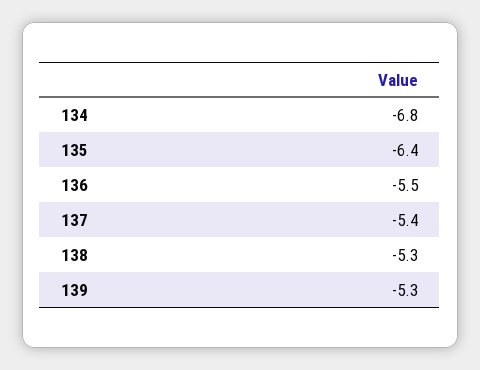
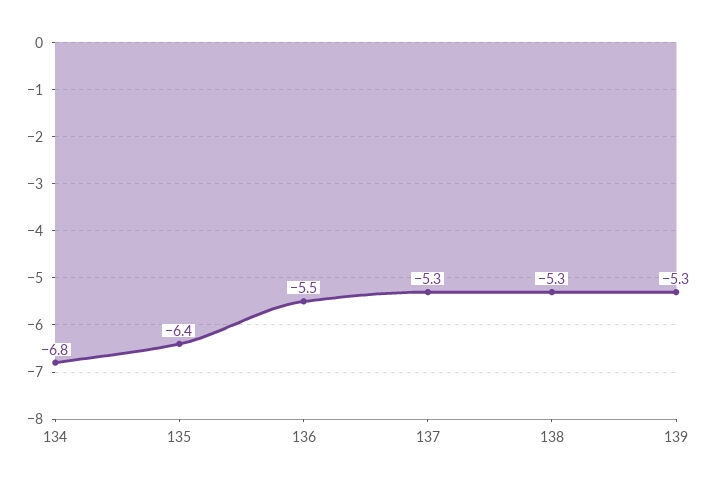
  {
    "134": -6.8,
    "135": -6.4,
    "136": -5.5,
-   "137": -5.4,
+   "137": -5.3,
    "138": -5.3,
    "139": -5.3
  }

